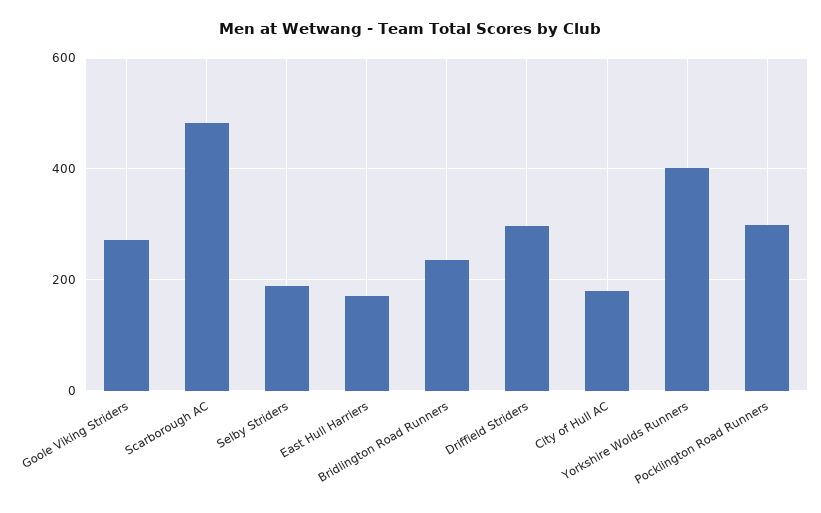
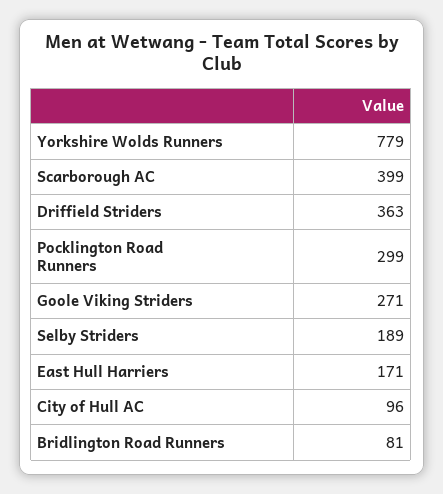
  {
    "Goole Viking Striders": 271,
-   "Scarborough AC": 480,
+   "Scarborough AC": 399,
    "Selby Striders": 189,
    "East Hull Harriers": 171,
-   "Bridlington Road Runners": 240,
+   "Bridlington Road Runners": 81,
-   "Driffield Striders": 300,
+   "Driffield Striders": 363,
-   "City of Hull AC": 180,
+   "City of Hull AC": 96,
-   "Yorkshire Wolds Runners": 400,
+   "Yorkshire Wolds Runners": 779,
    "Pocklington Road Runners": 299
  }

